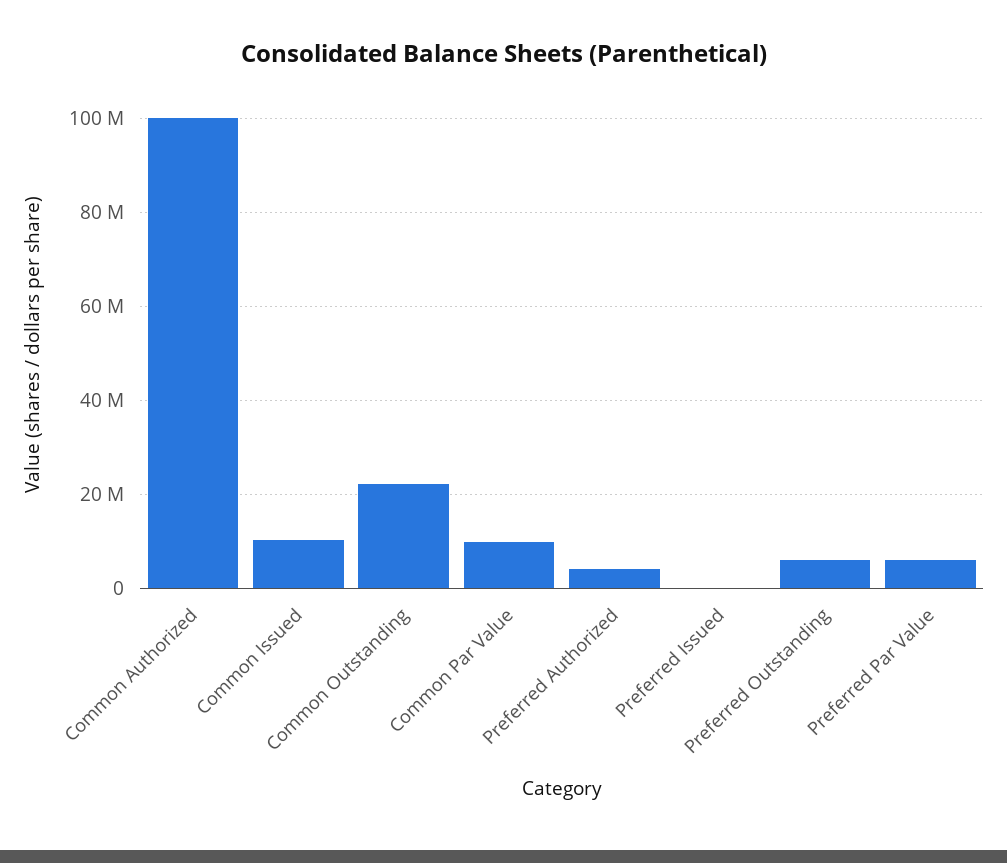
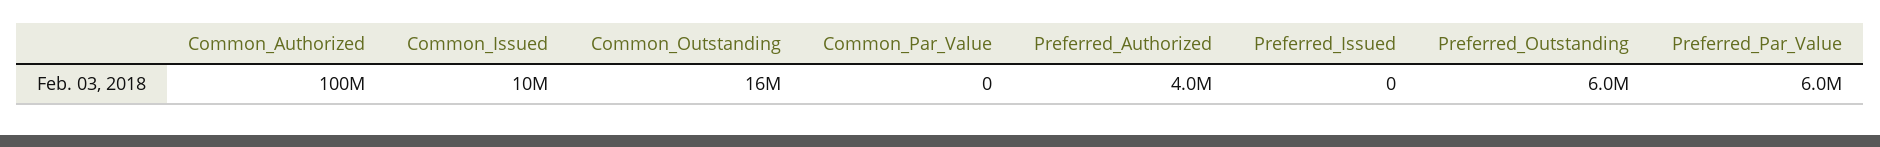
  {
    "Common Authorized": 100000000,
    "Common Issued": 10000000,
-   "Common Outstanding": 22000000,
+   "Common Outstanding": 16000000,
-   "Common Par Value": 10000000,
+   "Common Par Value": 0,
    "Preferred Authorized": 4000000,
    "Preferred Issued": 0,
    "Preferred Outstanding": 6000000,
    "Preferred Par Value": 6000000
  }

